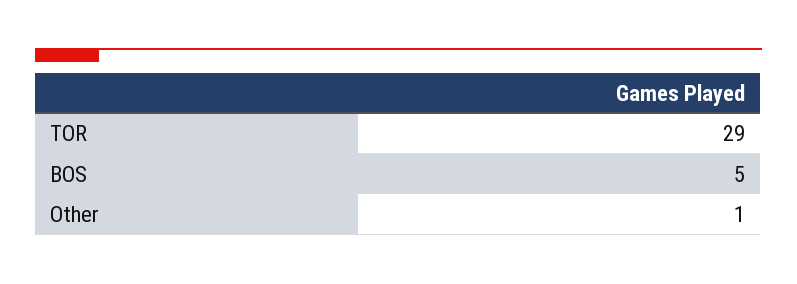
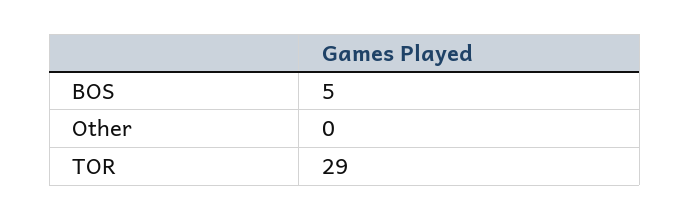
  {
    "TOR": 29,
    "BOS": 5,
-   "Other": 1
+   "Other": 0
  }

